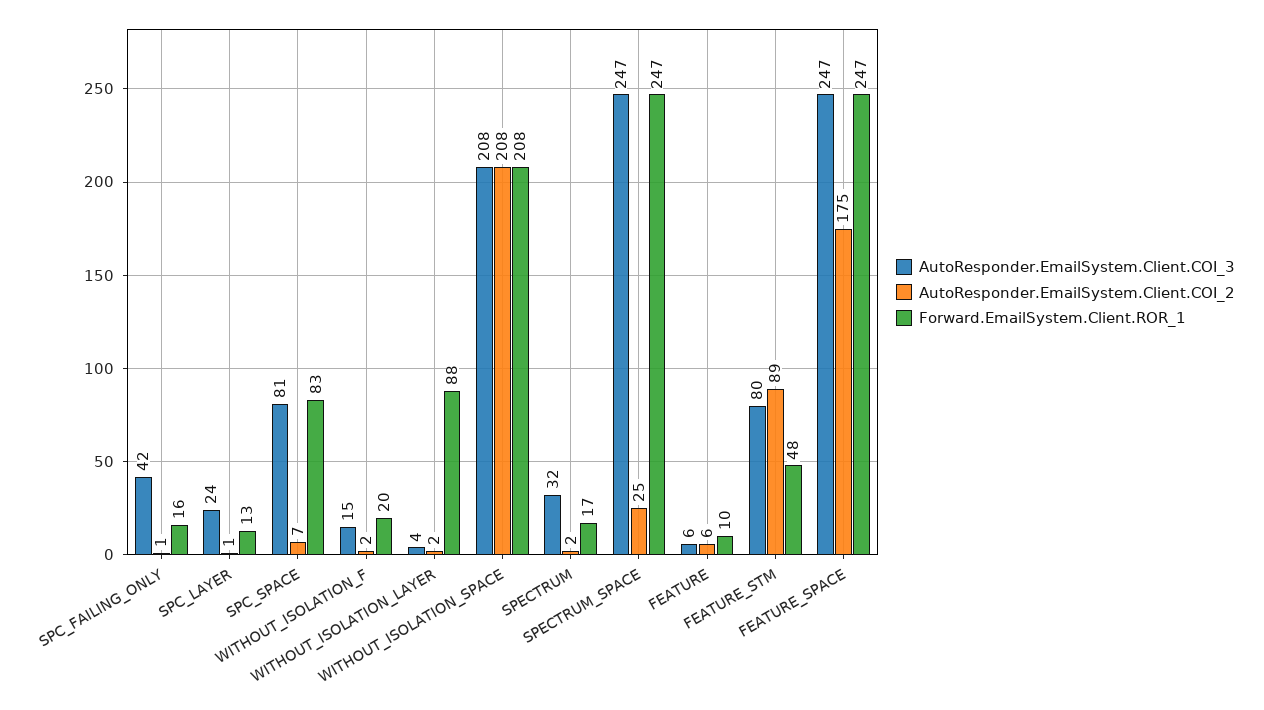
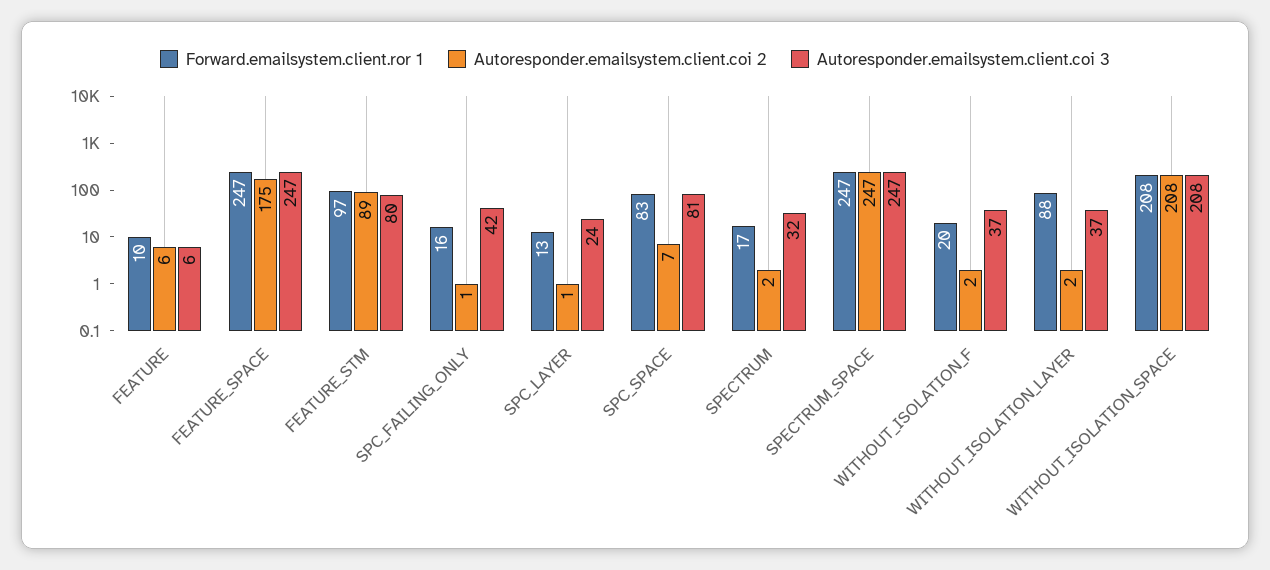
  {
    "AutoResponder.EmailSystem.Client.COI_3": {
      "SPC_FAILING_ONLY": 42,
      "SPC_LAYER": 24,
      "SPC_SPACE": 81,
-     "WITHOUT_ISOLATION_F": 15,
+     "WITHOUT_ISOLATION_F": 37,
-     "WITHOUT_ISOLATION_LAYER": 4,
+     "WITHOUT_ISOLATION_LAYER": 37,
      "WITHOUT_ISOLATION_SPACE": 208,
      "SPECTRUM": 32,
      "SPECTRUM_SPACE": 247,
      "FEATURE": 6,
      "FEATURE_STM": 80,
      "FEATURE_SPACE": 247
    },
    "AutoResponder.EmailSystem.Client.COI_2": {
      "SPC_FAILING_ONLY": 1,
      "SPC_LAYER": 1,
      "SPC_SPACE": 7,
      "WITHOUT_ISOLATION_F": 2,
      "WITHOUT_ISOLATION_LAYER": 2,
      "WITHOUT_ISOLATION_SPACE": 208,
      "SPECTRUM": 2,
-     "SPECTRUM_SPACE": 25,
+     "SPECTRUM_SPACE": 247,
      "FEATURE": 6,
      "FEATURE_STM": 89,
      "FEATURE_SPACE": 175
    },
    "Forward.EmailSystem.Client.ROR_1": {
      "SPC_FAILING_ONLY": 16,
      "SPC_LAYER": 13,
      "SPC_SPACE": 83,
      "WITHOUT_ISOLATION_F": 20,
      "WITHOUT_ISOLATION_LAYER": 88,
      "WITHOUT_ISOLATION_SPACE": 208,
      "SPECTRUM": 17,
      "SPECTRUM_SPACE": 247,
      "FEATURE": 10,
-     "FEATURE_STM": 48,
+     "FEATURE_STM": 97,
      "FEATURE_SPACE": 247
    }
  }

